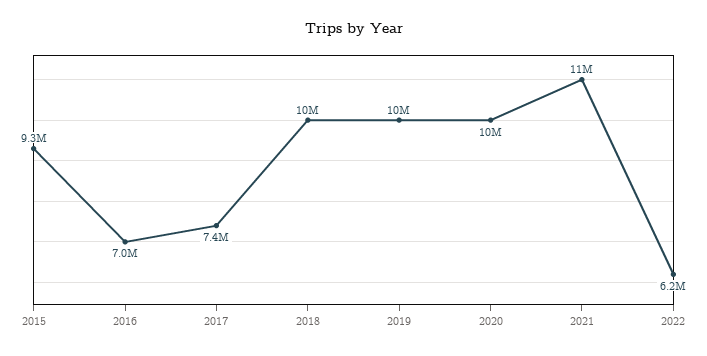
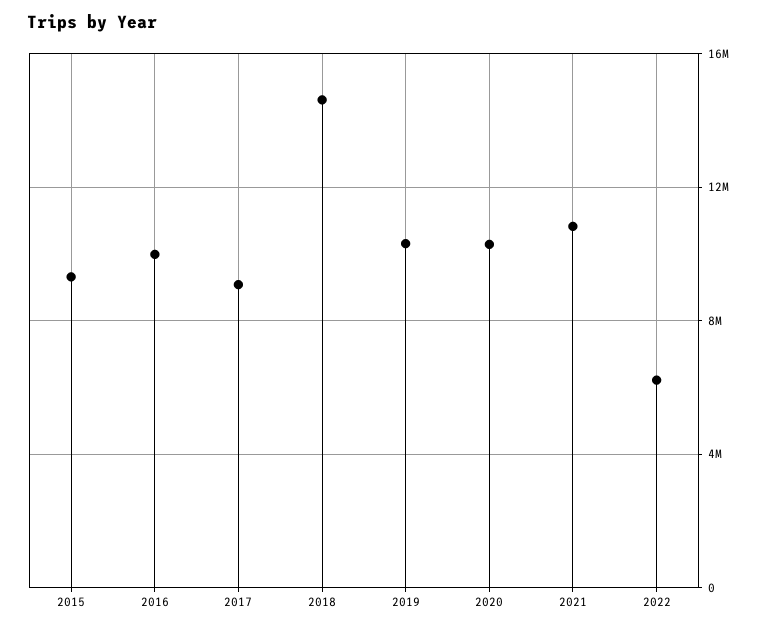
  {
    "2015": 9300000,
-   "2016": 7000000,
+   "2016": 10000000,
-   "2017": 7400000,
+   "2017": 9000000,
-   "2018": 10000000,
+   "2018": 14500000,
    "2019": 10000000,
    "2020": 10000000,
    "2021": 11000000,
    "2022": 6200000
  }

